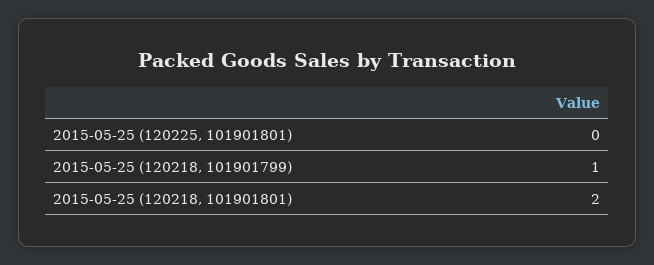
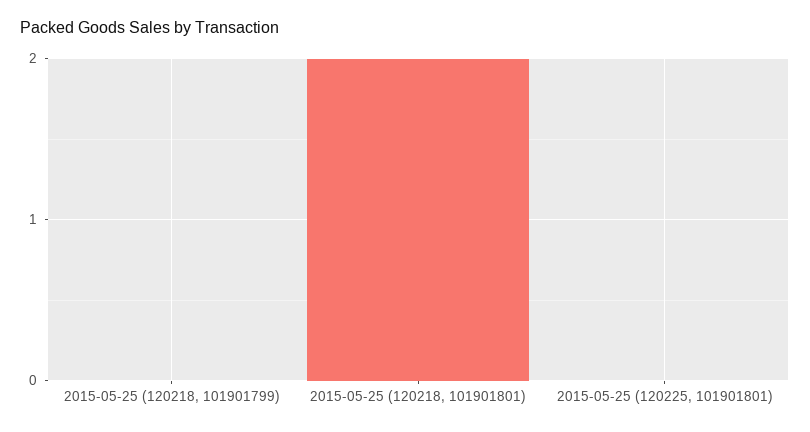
  {
    "2015-05-25 (120225, 101901801)": 0,
-   "2015-05-25 (120218, 101901799)": 1,
+   "2015-05-25 (120218, 101901799)": 0,
    "2015-05-25 (120218, 101901801)": 2
  }

